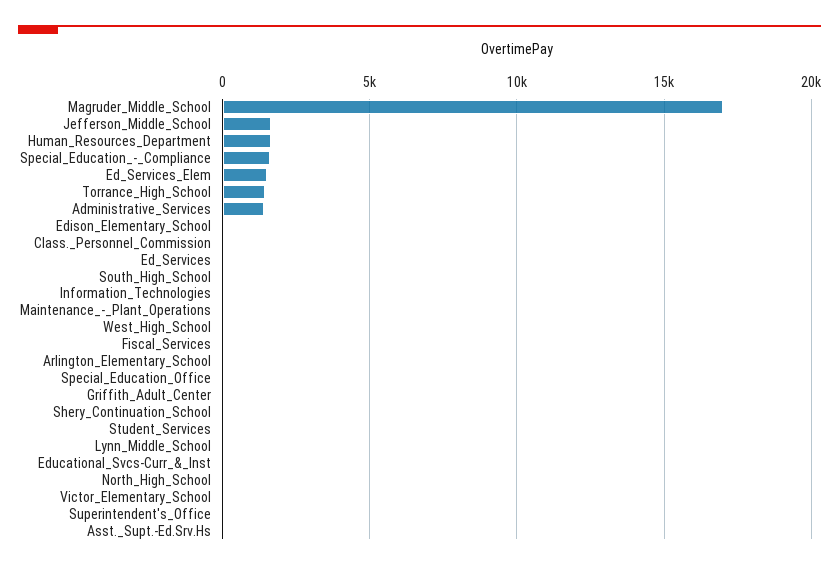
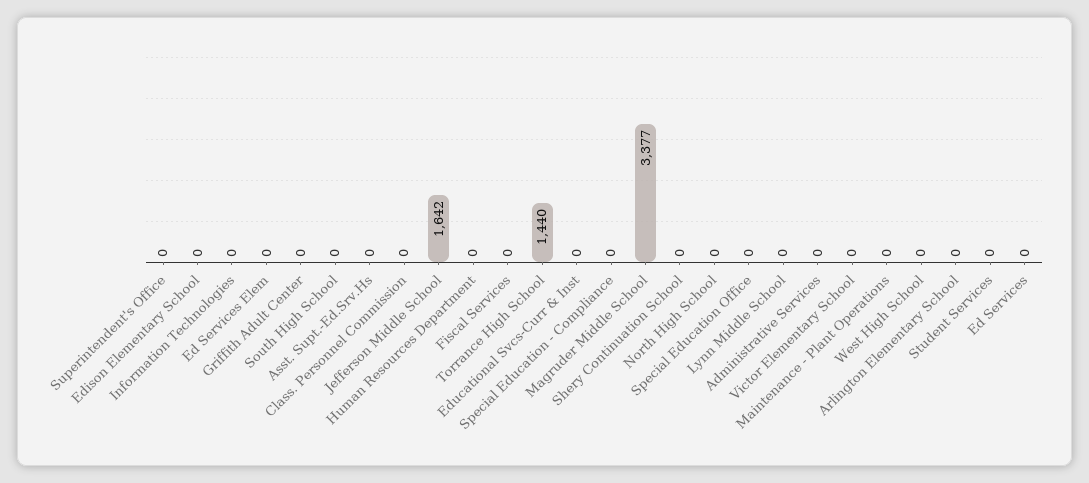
  {
-   "Magruder_Middle_School": 17000,
+   "Magruder_Middle_School": 3377,
    "Jefferson_Middle_School": 1642,
-   "Human_Resources_Department": 1500,
+   "Human_Resources_Department": 0,
-   "Special_Education_-_Compliance": 1500,
+   "Special_Education_-_Compliance": 0,
-   "Ed_Services_Elem": 1500,
+   "Ed_Services_Elem": 0,
    "Torrance_High_School": 1440,
-   "Administrative_Services": 1500,
+   "Administrative_Services": 0,
    "Edison_Elementary_School": 0,
    "Class._Personnel_Commission": 0,
    "Ed_Services": 0,
    "South_High_School": 0,
    "Information_Technologies": 0,
    "Maintenance_-_Plant_Operations": 0,
    "West_High_School": 0,
    "Fiscal_Services": 0,
    "Arlington_Elementary_School": 0,
    "Special_Education_Office": 0,
    "Griffith_Adult_Center": 0,
    "Shery_Continuation_School": 0,
    "Student_Services": 0,
    "Lynn_Middle_School": 0,
    "Educational_Svcs-Curr_&_Inst": 0,
    "North_High_School": 0,
    "Victor_Elementary_School": 0,
    "Superintendent's_Office": 0,
    "Asst._Supt.-Ed.Srv.Hs": 0
  }

